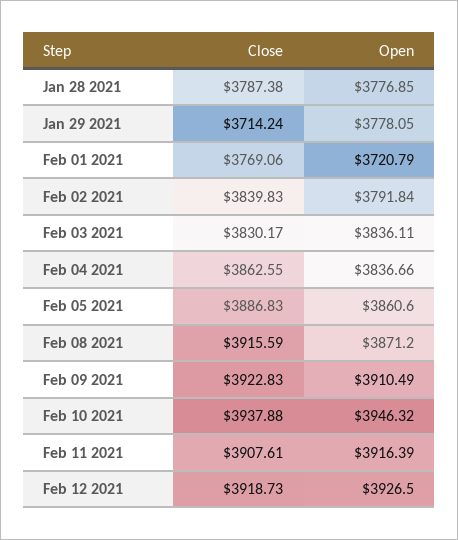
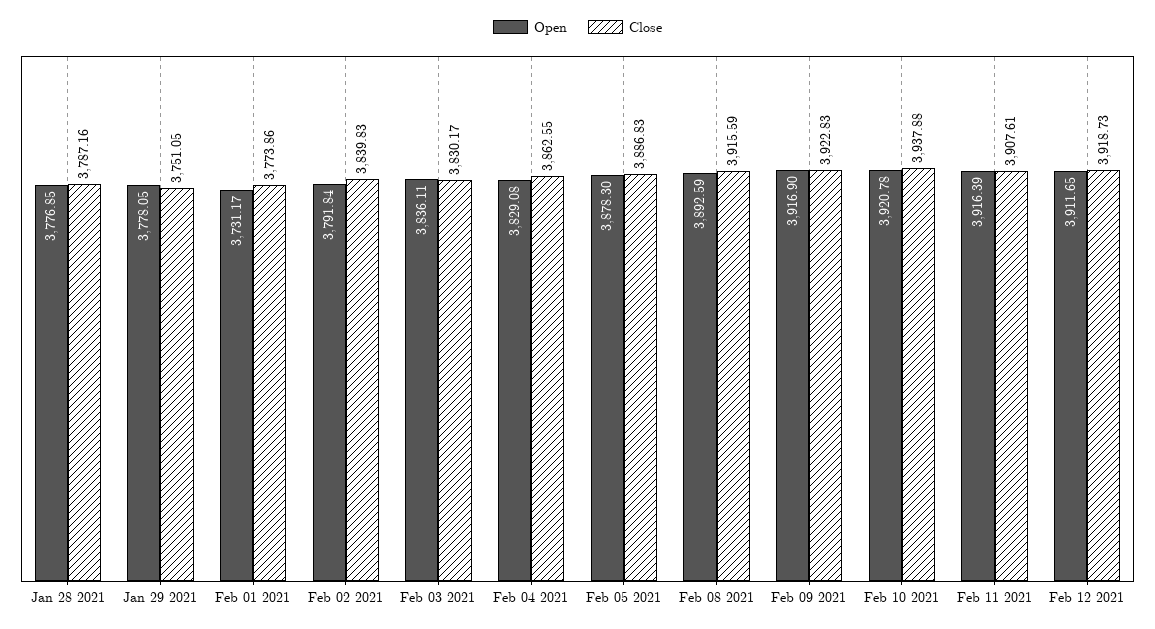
  {
    "Close": {
-     "Jan 28 2021": 3787.38,
+     "Jan 28 2021": 3787.16,
-     "Jan 29 2021": 3714.24,
+     "Jan 29 2021": 3751.05,
-     "Feb 01 2021": 3769.06,
+     "Feb 01 2021": 3773.86,
      "Feb 02 2021": 3839.83,
      "Feb 03 2021": 3830.17,
      "Feb 04 2021": 3862.55,
      "Feb 05 2021": 3886.83,
      "Feb 08 2021": 3915.59,
      "Feb 09 2021": 3922.83,
      "Feb 10 2021": 3937.88,
      "Feb 11 2021": 3907.61,
      "Feb 12 2021": 3918.73
    },
    "Open": {
      "Jan 28 2021": 3776.85,
      "Jan 29 2021": 3778.05,
-     "Feb 01 2021": 3720.79,
+     "Feb 01 2021": 3731.17,
      "Feb 02 2021": 3791.84,
      "Feb 03 2021": 3836.11,
-     "Feb 04 2021": 3836.66,
+     "Feb 04 2021": 3829.08,
-     "Feb 05 2021": 3860.6,
+     "Feb 05 2021": 3878.3,
-     "Feb 08 2021": 3871.2,
+     "Feb 08 2021": 3892.59,
-     "Feb 09 2021": 3910.49,
+     "Feb 09 2021": 3916.9,
-     "Feb 10 2021": 3946.32,
+     "Feb 10 2021": 3920.78,
      "Feb 11 2021": 3916.39,
-     "Feb 12 2021": 3926.5
+     "Feb 12 2021": 3911.65
    }
  }

